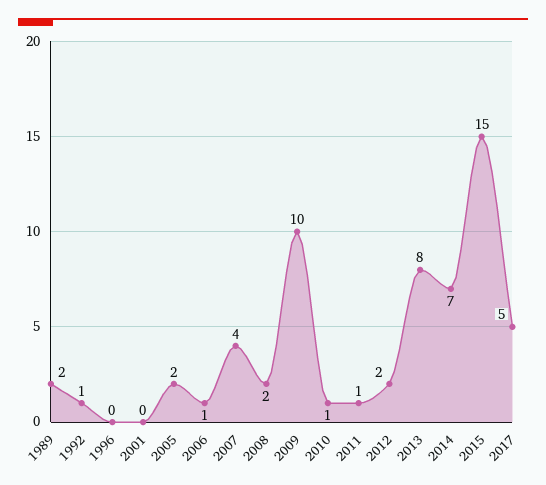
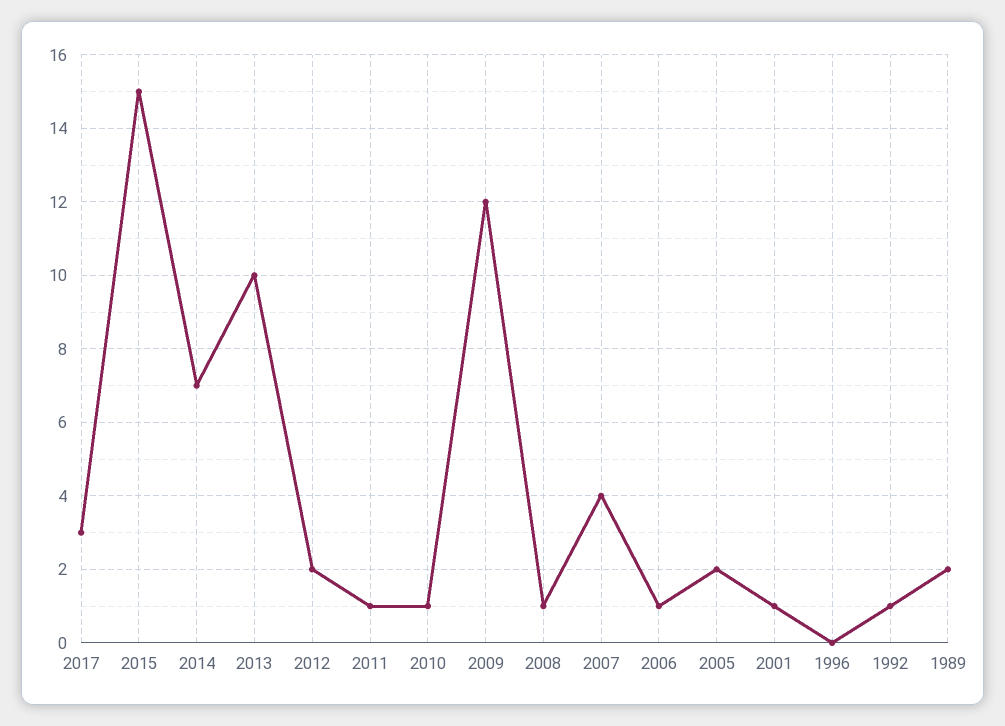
  {
    "1989": 2,
    "1992": 1,
    "1996": 0,
-   "2001": 0,
+   "2001": 1,
    "2005": 2,
    "2006": 1,
    "2007": 4,
-   "2008": 2,
+   "2008": 1,
-   "2009": 10,
+   "2009": 12,
    "2010": 1,
    "2011": 1,
    "2012": 2,
-   "2013": 8,
+   "2013": 10,
    "2014": 7,
    "2015": 15,
-   "2017": 5
+   "2017": 3
  }

